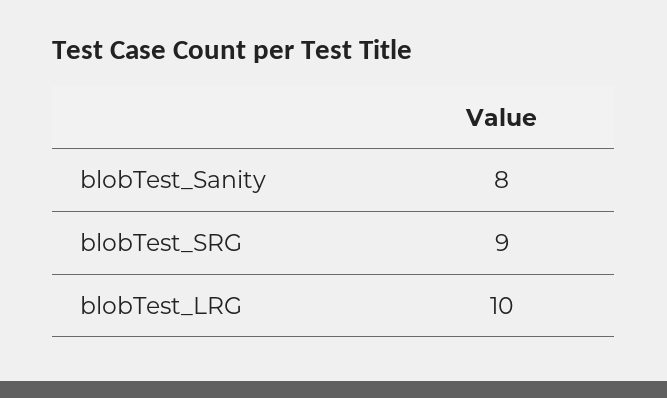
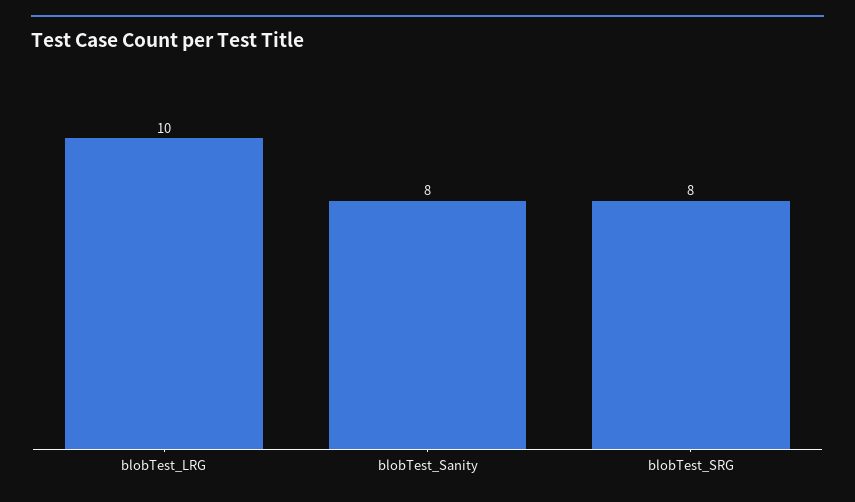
  {
    "blobTest_Sanity": 8,
-   "blobTest_SRG": 9,
+   "blobTest_SRG": 8,
    "blobTest_LRG": 10
  }

